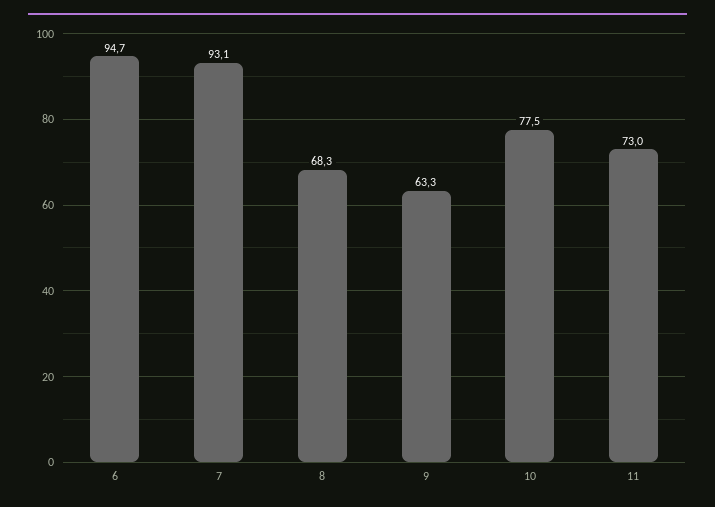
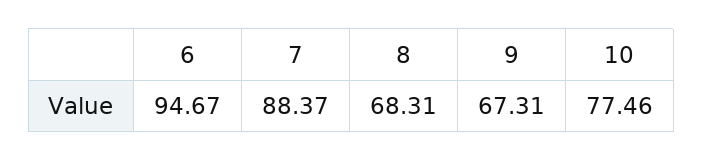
  {
    "6": 94.67,
-   "7": 93.1,
+   "7": 88.37,
    "8": 68.31,
-   "9": 63.3,
+   "9": 67.31,
-   "10": 77.46,
+   "10": 77.46
-   "11": 73
  }

